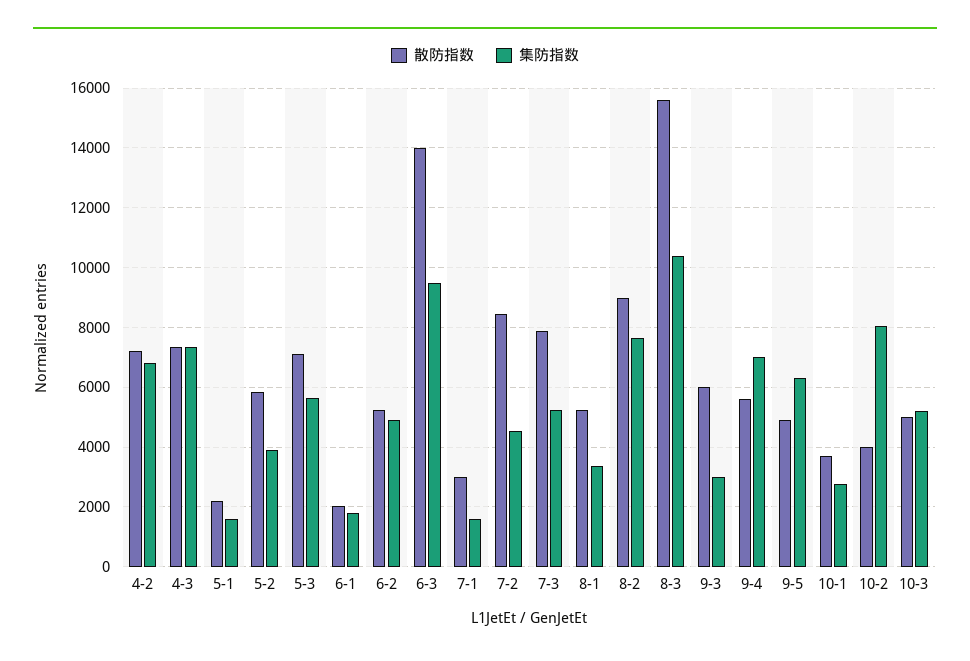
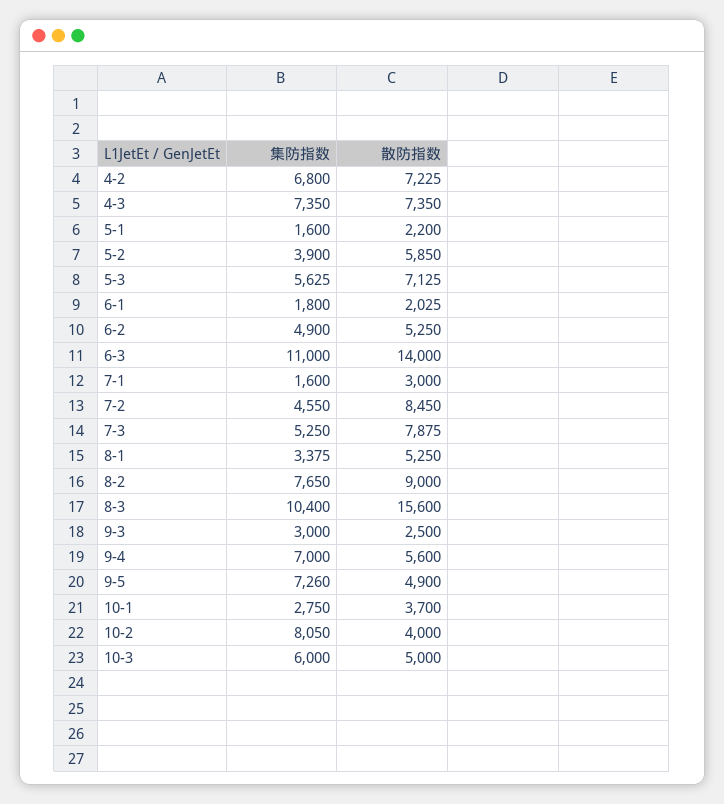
  {
    "散防指数": {
      "4-2": 7225,
      "4-3": 7350,
      "5-1": 2200,
      "5-2": 5850,
      "5-3": 7125,
      "6-1": 2025,
      "6-2": 5250,
      "6-3": 14000,
      "7-1": 3000,
      "7-2": 8450,
      "7-3": 7875,
      "8-1": 5250,
      "8-2": 9000,
      "8-3": 15600,
-     "9-3": 6000,
+     "9-3": 2500,
      "9-4": 5600,
      "9-5": 4900,
      "10-1": 3700,
      "10-2": 4000,
      "10-3": 5000
    },
    "集防指数": {
      "4-2": 6800,
      "4-3": 7350,
      "5-1": 1600,
      "5-2": 3900,
      "5-3": 5625,
      "6-1": 1800,
      "6-2": 4900,
-     "6-3": 9500,
+     "6-3": 11000,
      "7-1": 1600,
      "7-2": 4550,
      "7-3": 5250,
      "8-1": 3375,
      "8-2": 7650,
      "8-3": 10400,
      "9-3": 3000,
      "9-4": 7000,
-     "9-5": 6250,
+     "9-5": 7260,
      "10-1": 2750,
      "10-2": 8050,
-     "10-3": 5250
+     "10-3": 6000
    }
  }

